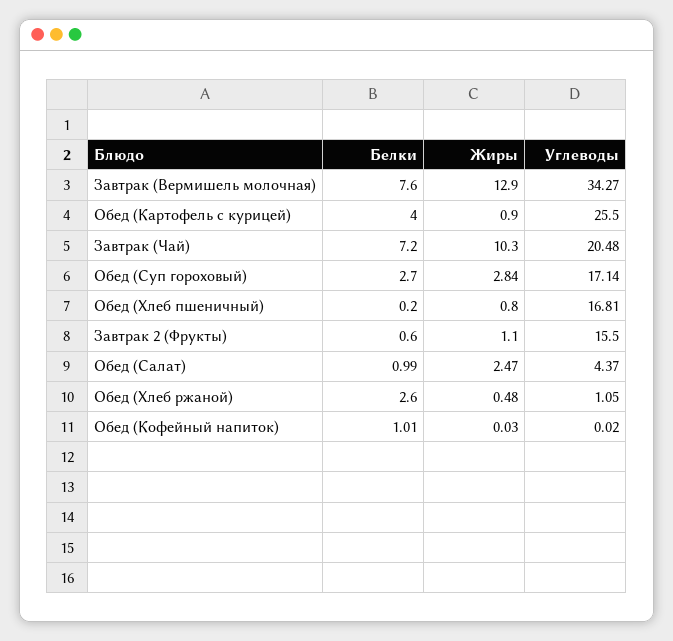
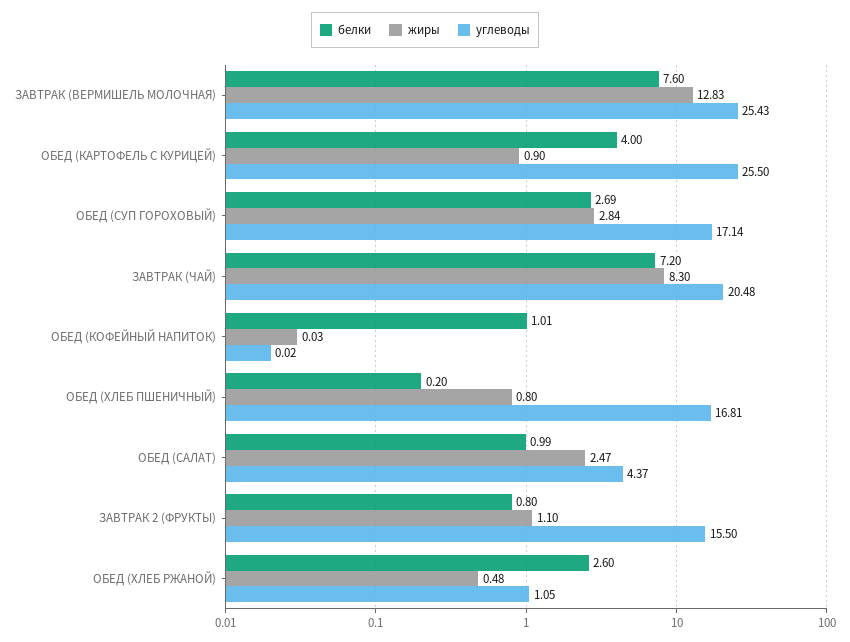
  {
    "Белки": {
      "Завтрак (Вермишель молочная)": 7.6,
      "Обед (Картофель с курицей)": 4,
      "Завтрак (Чай)": 7.2,
-     "Обед (Суп гороховый)": 2.7,
+     "Обед (Суп гороховый)": 2.69,
      "Обед (Хлеб пшеничный)": 0.2,
-     "Завтрак 2 (Фрукты)": 0.6,
+     "Завтрак 2 (Фрукты)": 0.8,
      "Обед (Салат)": 0.99,
      "Обед (Хлеб ржаной)": 2.6,
      "Обед (Кофейный напиток)": 1.01
    },
    "Жиры": {
-     "Завтрак (Вермишель молочная)": 12.9,
+     "Завтрак (Вермишель молочная)": 12.83,
      "Обед (Картофель с курицей)": 0.9,
-     "Завтрак (Чай)": 10.3,
+     "Завтрак (Чай)": 8.3,
      "Обед (Суп гороховый)": 2.84,
      "Обед (Хлеб пшеничный)": 0.8,
      "Завтрак 2 (Фрукты)": 1.1,
      "Обед (Салат)": 2.47,
      "Обед (Хлеб ржаной)": 0.48,
      "Обед (Кофейный напиток)": 0.03
    },
    "Углеводы": {
-     "Завтрак (Вермишель молочная)": 34.27,
+     "Завтрак (Вермишель молочная)": 25.43,
      "Обед (Картофель с курицей)": 25.5,
      "Завтрак (Чай)": 20.48,
      "Обед (Суп гороховый)": 17.14,
      "Обед (Хлеб пшеничный)": 16.81,
      "Завтрак 2 (Фрукты)": 15.5,
      "Обед (Салат)": 4.37,
      "Обед (Хлеб ржаной)": 1.05,
      "Обед (Кофейный напиток)": 0.02
    }
  }

